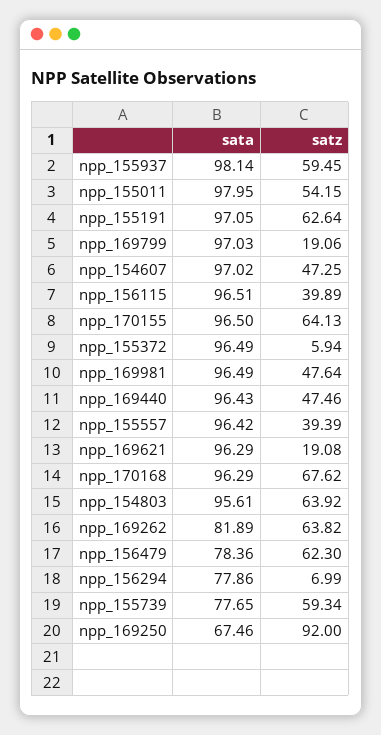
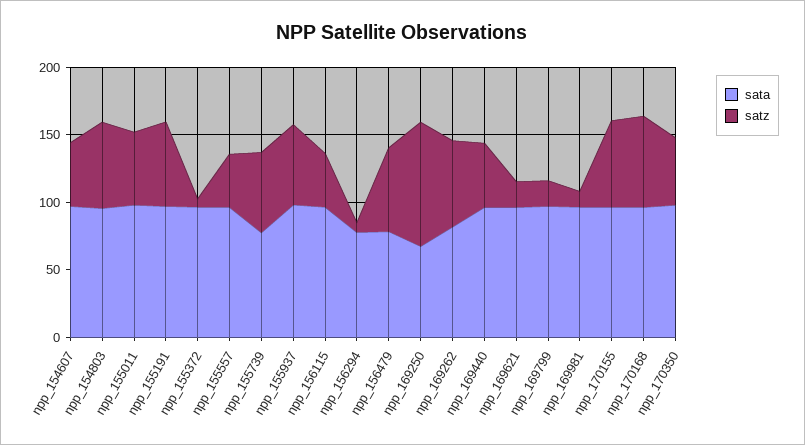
  {
    "sata": {
      "npp_155937": 98.14,
      "npp_155011": 97.95,
      "npp_155191": 97.05,
      "npp_169799": 97.03,
      "npp_154607": 97.02,
      "npp_156115": 96.51,
      "npp_170155": 96.5,
      "npp_155372": 96.49,
      "npp_169981": 96.49,
      "npp_169440": 96.43,
      "npp_155557": 96.42,
      "npp_169621": 96.29,
      "npp_170168": 96.29,
      "npp_154803": 95.61,
      "npp_169262": 81.89,
      "npp_156479": 78.36,
      "npp_156294": 77.86,
      "npp_155739": 77.65,
-     "npp_169250": 67.46
+     "npp_169250": 67.46,
+     "npp_170350": 100
    },
    "satz": {
      "npp_155937": 59.45,
      "npp_155011": 54.15,
      "npp_155191": 62.64,
      "npp_169799": 19.06,
      "npp_154607": 47.25,
      "npp_156115": 39.89,
      "npp_170155": 64.13,
      "npp_155372": 5.94,
-     "npp_169981": 47.64,
+     "npp_169981": 10,
      "npp_169440": 47.46,
      "npp_155557": 39.39,
      "npp_169621": 19.08,
      "npp_170168": 67.62,
      "npp_154803": 63.92,
      "npp_169262": 63.82,
      "npp_156479": 62.3,
      "npp_156294": 6.99,
      "npp_155739": 59.34,
-     "npp_169250": 92
+     "npp_169250": 92,
+     "npp_170350": 50
    }
  }

